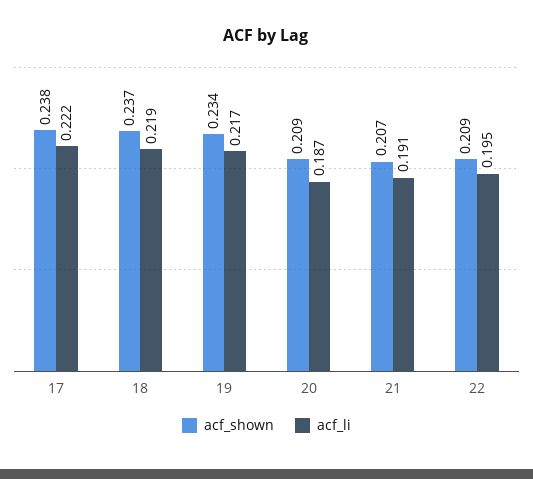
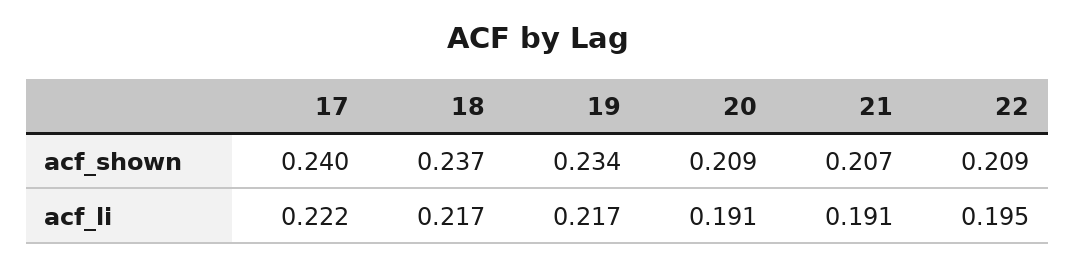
  {
    "acf_shown": {
-     "17": 0.238,
+     "17": 0.24,
      "18": 0.237,
      "19": 0.234,
      "20": 0.209,
      "21": 0.207,
      "22": 0.209
    },
    "acf_li": {
      "17": 0.222,
-     "18": 0.219,
+     "18": 0.217,
      "19": 0.217,
-     "20": 0.187,
+     "20": 0.191,
      "21": 0.191,
      "22": 0.195
    }
  }

